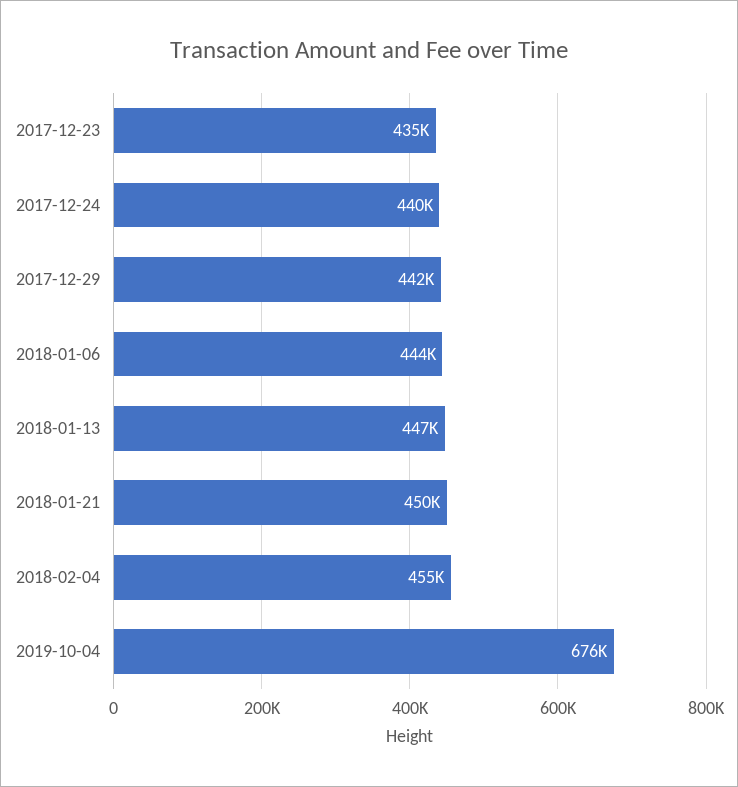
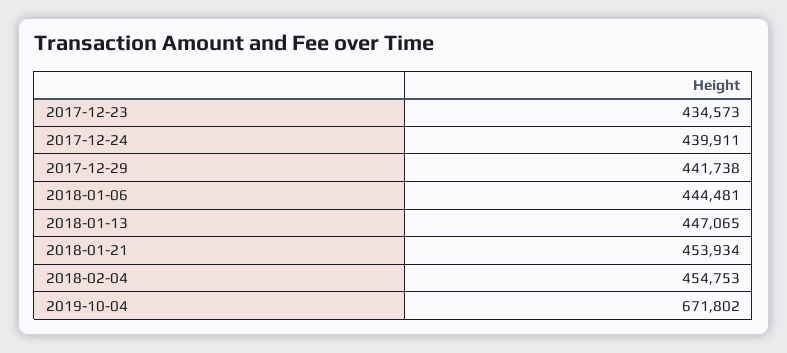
  {
    "2017-12-23": 434573,
    "2017-12-24": 439911,
    "2017-12-29": 441738,
    "2018-01-06": 444481,
    "2018-01-13": 447065,
-   "2018-01-21": 450000,
+   "2018-01-21": 453934,
    "2018-02-04": 454753,
-   "2019-10-04": 676000
+   "2019-10-04": 671802
  }

